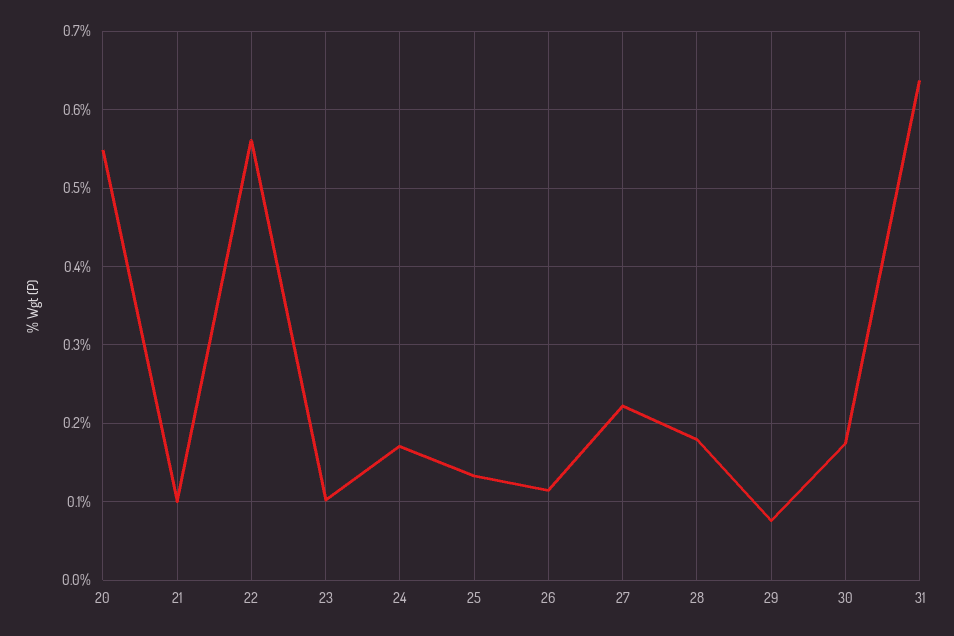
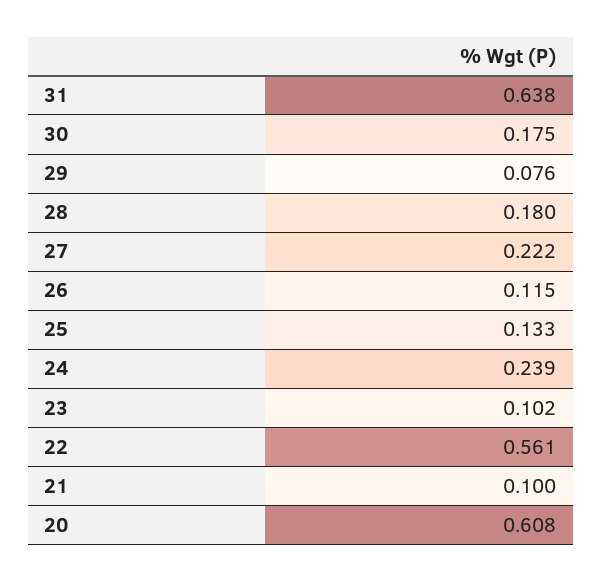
  {
-   "20": 0.55,
+   "20": 0.608,
    "21": 0.1,
    "22": 0.561,
    "23": 0.102,
-   "24": 0.17,
+   "24": 0.239,
    "25": 0.133,
    "26": 0.115,
    "27": 0.222,
    "28": 0.18,
    "29": 0.076,
    "30": 0.175,
    "31": 0.638
  }

